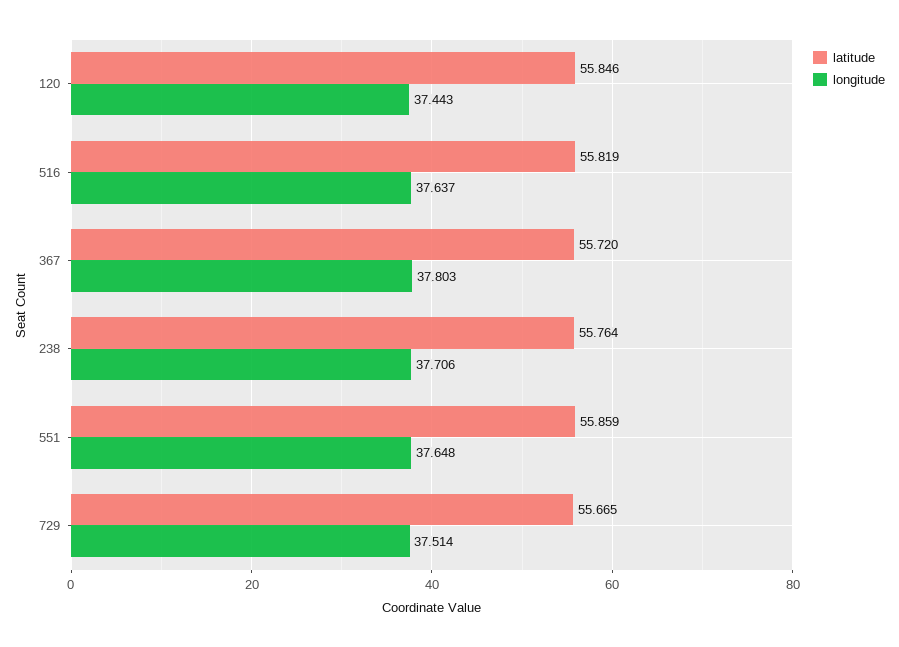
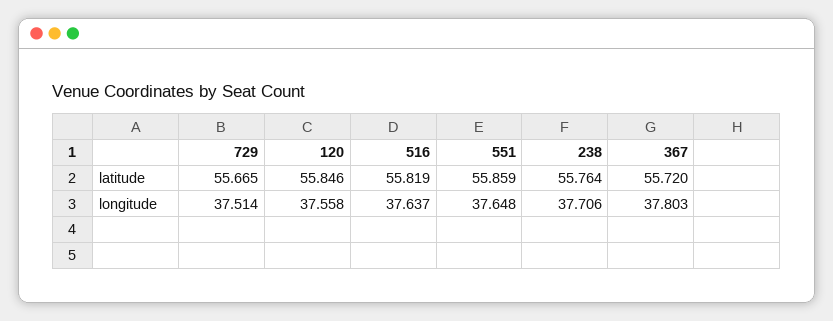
  {
    "latitude": {
      "120": 55.846,
      "516": 55.819,
      "367": 55.72,
      "238": 55.764,
      "551": 55.859,
      "729": 55.665
    },
    "longitude": {
-     "120": 37.443,
+     "120": 37.558,
      "516": 37.637,
      "367": 37.803,
      "238": 37.706,
      "551": 37.648,
      "729": 37.514
    }
  }

